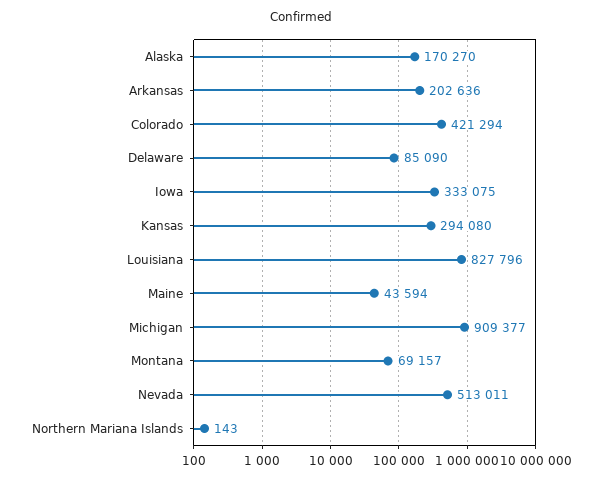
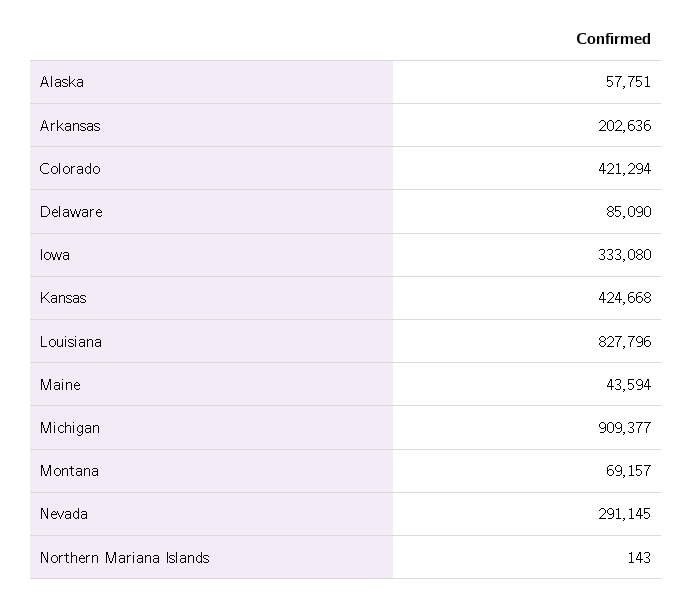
  {
-   "Alaska": 170270,
+   "Alaska": 57751,
    "Arkansas": 202636,
    "Colorado": 421294,
    "Delaware": 85090,
-   "Iowa": 333075,
+   "Iowa": 333080,
-   "Kansas": 294080,
+   "Kansas": 424668,
    "Louisiana": 827796,
    "Maine": 43594,
    "Michigan": 909377,
    "Montana": 69157,
-   "Nevada": 513011,
+   "Nevada": 291145,
    "Northern Mariana Islands": 143
  }

